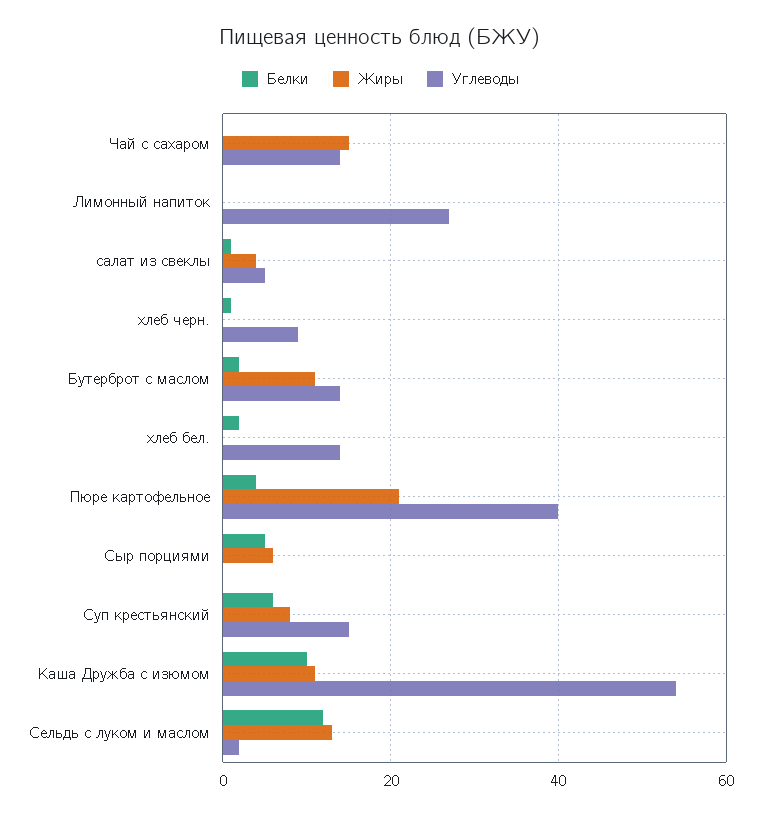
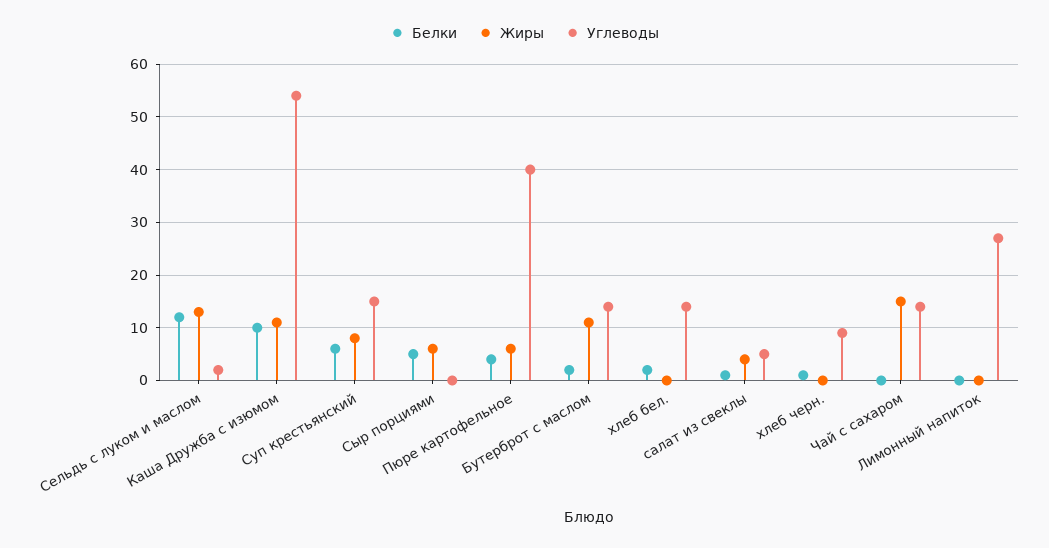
  {
    "Белки": {
      "Чай с сахаром": 0,
      "Лимонный напиток": 0,
      "салат из свеклы": 0,
      "хлеб черн.": 0,
      "Бутерброт с маслом": 0,
      "хлеб бел.": 0,
      "Пюре картофельное": 5,
      "Сыр порциями": 5,
      "Суп крестьянский": 5,
      "Каша Дружба с изюмом": 10,
      "Сельдь с луком и маслом": 10
    },
    "Жиры": {
      "Чай с сахаром": 15,
      "Лимонный напиток": 0,
      "салат из свеклы": 5,
      "хлеб черн.": 0,
      "Бутерброт с маслом": 10,
      "хлеб бел.": 0,
-     "Пюре картофельное": 20,
+     "Пюре картофельное": 5,
      "Сыр порциями": 5,
      "Суп крестьянский": 10,
      "Каша Дружба с изюмом": 10,
      "Сельдь с луком и маслом": 15
    },
    "Углеводы": {
      "Чай с сахаром": 15,
      "Лимонный напиток": 25,
      "салат из свеклы": 5,
      "хлеб черн.": 10,
      "Бутерброт с маслом": 15,
      "хлеб бел.": 15,
      "Пюре картофельное": 40,
      "Сыр порциями": 0,
      "Суп крестьянский": 15,
      "Каша Дружба с изюмом": 55,
      "Сельдь с луком и маслом": 0
    }
  }

